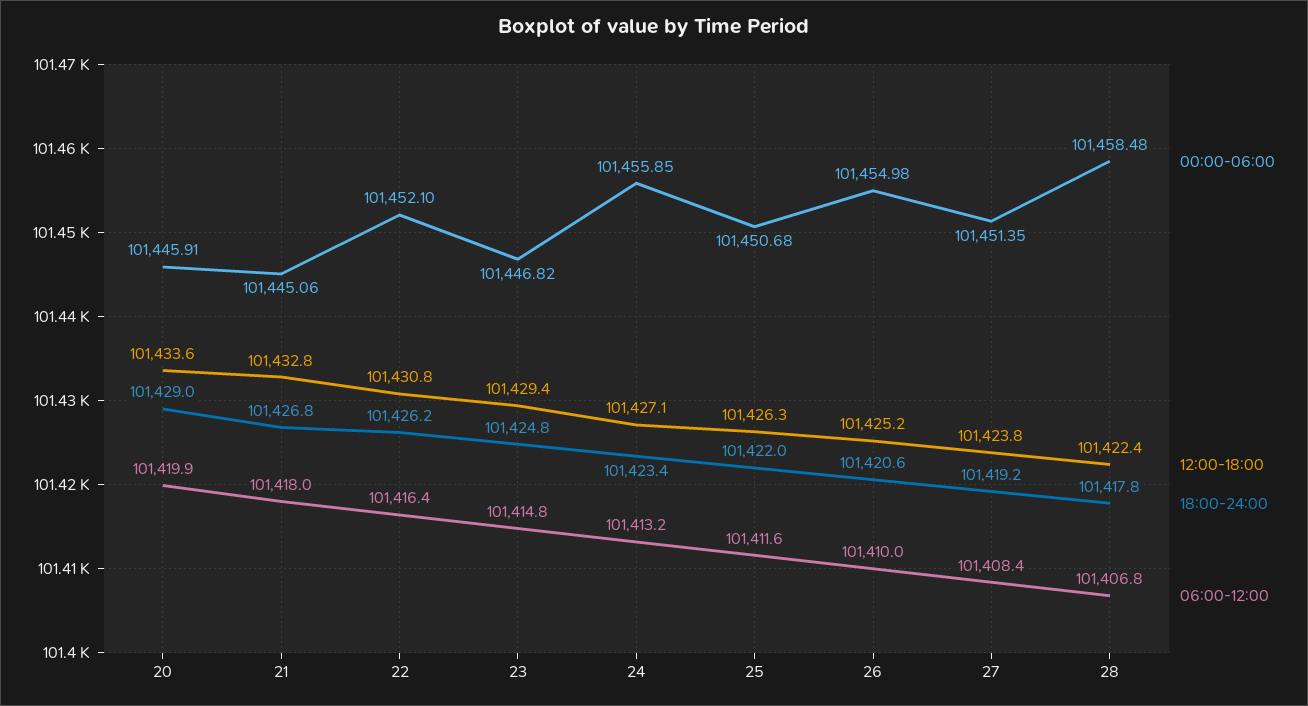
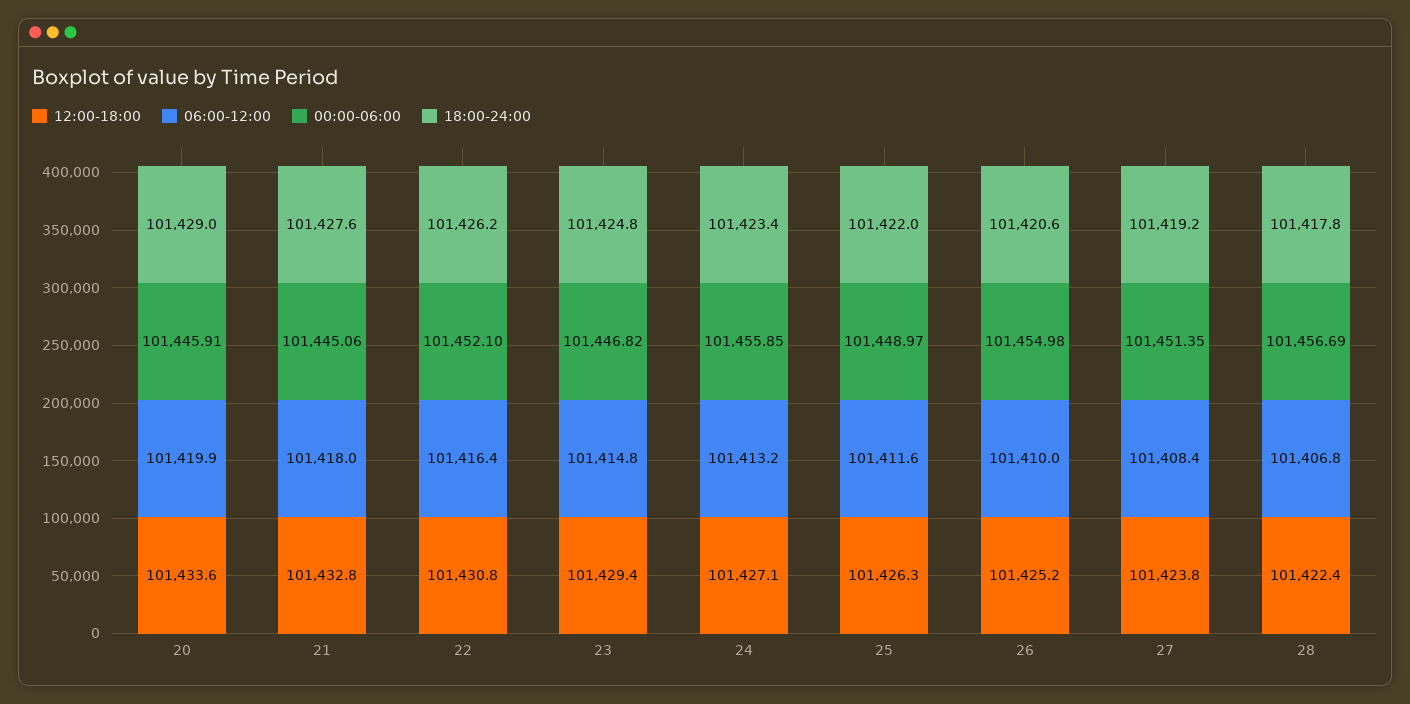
  {
    "00:00-06:00": {
      "20": 101445.91,
      "21": 101445.06,
      "22": 101452.1,
      "23": 101446.82,
      "24": 101455.85,
-     "25": 101450.68,
+     "25": 101448.97,
      "26": 101454.98,
      "27": 101451.35,
-     "28": 101458.48
+     "28": 101456.69
    },
    "12:00-18:00": {
      "20": 101433.6,
      "21": 101432.8,
      "22": 101430.8,
      "23": 101429.4,
      "24": 101427.1,
      "25": 101426.3,
      "26": 101425.2,
      "27": 101423.8,
      "28": 101422.4
    },
    "18:00-24:00": {
      "20": 101429,
-     "21": 101426.8,
+     "21": 101427.6,
      "22": 101426.2,
      "23": 101424.8,
      "24": 101423.4,
      "25": 101422,
      "26": 101420.6,
      "27": 101419.2,
      "28": 101417.8
    },
    "06:00-12:00": {
      "20": 101419.9,
      "21": 101418,
      "22": 101416.4,
      "23": 101414.8,
      "24": 101413.2,
      "25": 101411.6,
      "26": 101410,
      "27": 101408.4,
      "28": 101406.8
    }
  }

